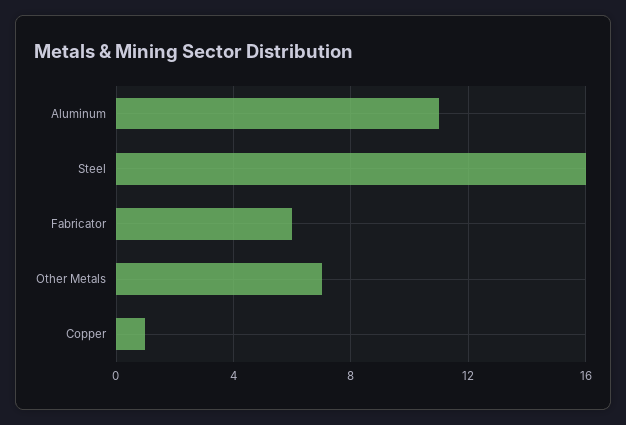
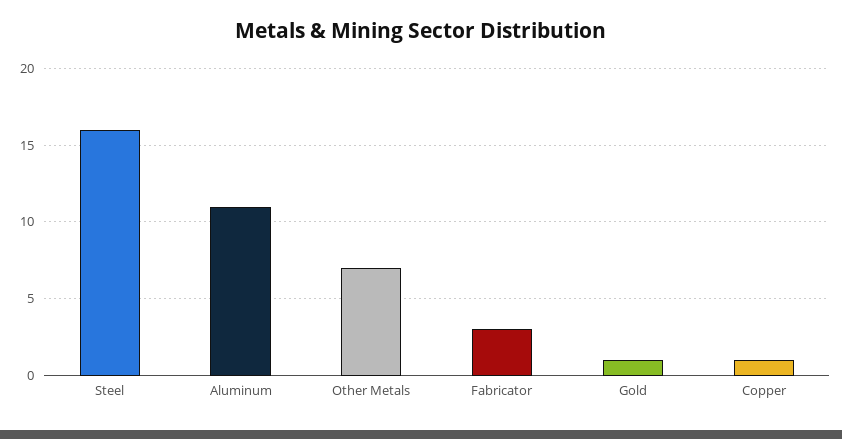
  {
    "Aluminum": 11,
    "Steel": 16,
-   "Fabricator": 6,
+   "Fabricator": 3,
    "Other Metals": 7,
-   "Copper": 1
+   "Copper": 1,
+   "Gold": 1
  }

